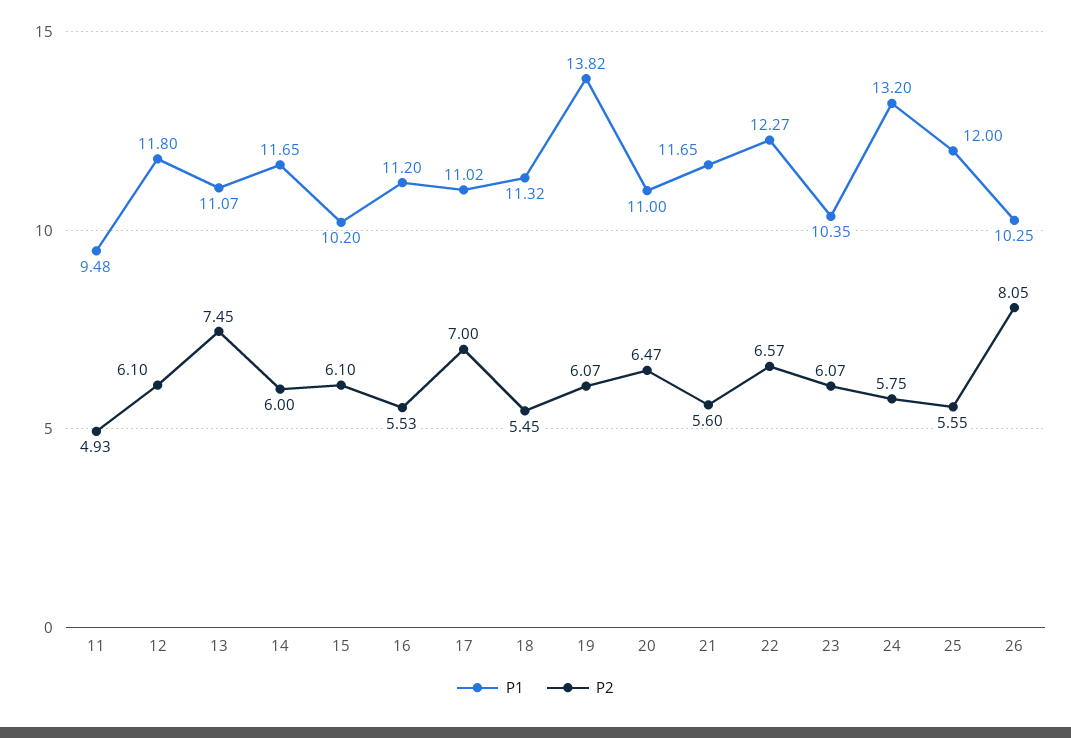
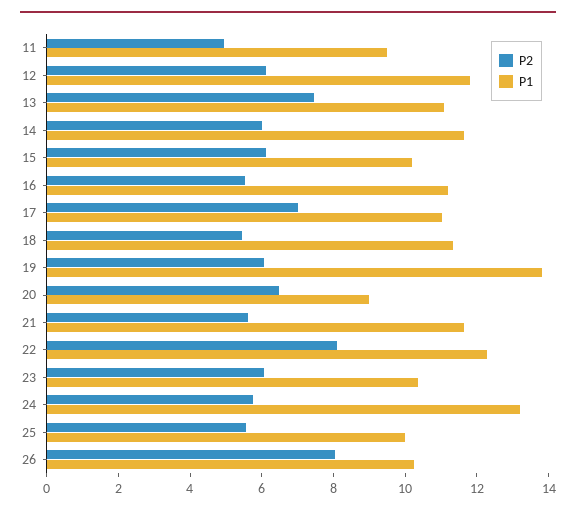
  {
    "P1": {
      "11": 9.48,
      "12": 11.8,
      "13": 11.07,
      "14": 11.65,
      "15": 10.2,
      "16": 11.2,
      "17": 11.02,
      "18": 11.32,
      "19": 13.82,
-     "20": 11,
+     "20": 9,
      "21": 11.65,
      "22": 12.27,
      "23": 10.35,
      "24": 13.2,
-     "25": 12,
+     "25": 10,
      "26": 10.25
    },
    "P2": {
      "11": 4.93,
      "12": 6.1,
      "13": 7.45,
      "14": 6,
      "15": 6.1,
      "16": 5.53,
      "17": 7,
      "18": 5.45,
      "19": 6.07,
      "20": 6.47,
      "21": 5.6,
-     "22": 6.57,
+     "22": 8,
      "23": 6.07,
      "24": 5.75,
      "25": 5.55,
      "26": 8.05
    }
  }

